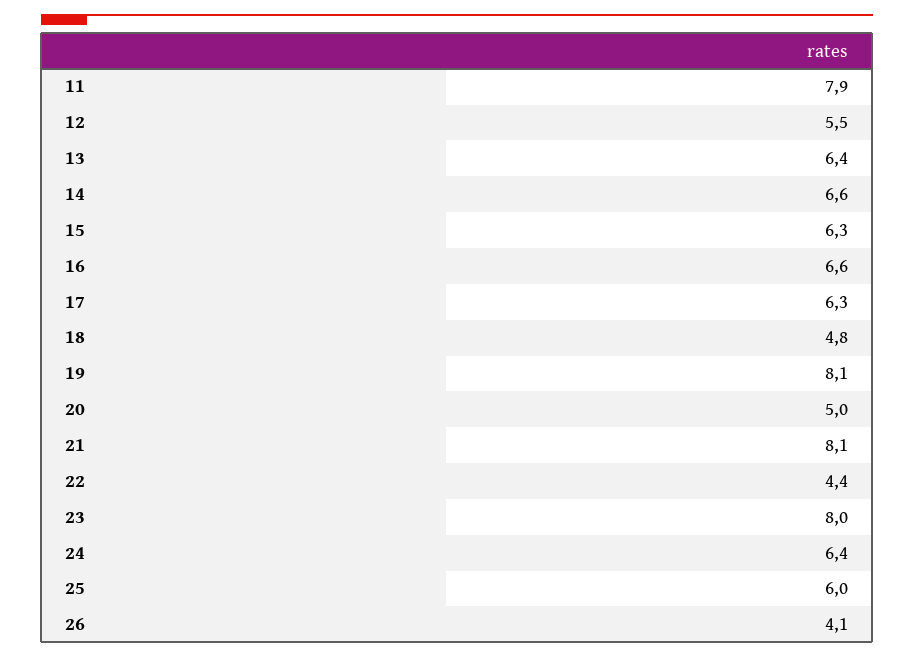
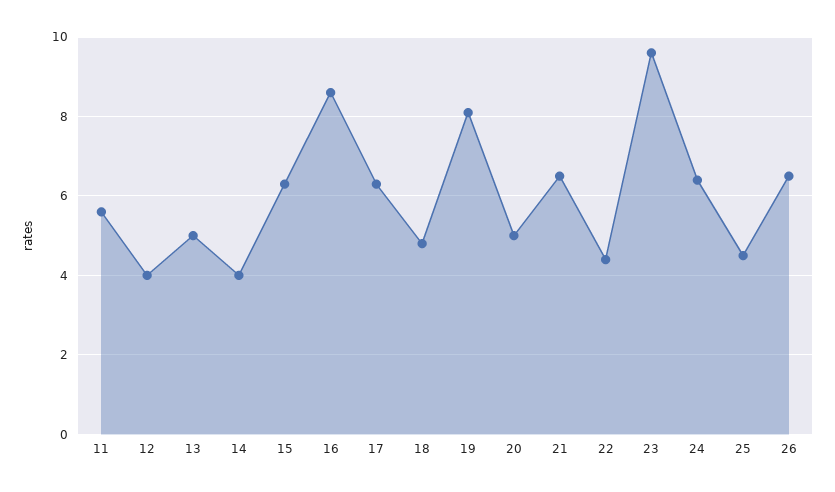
  {
-   "11": 7.9,
+   "11": 5.5,
-   "12": 5.5,
+   "12": 4,
-   "13": 6.4,
+   "13": 5,
-   "14": 6.6,
+   "14": 4,
    "15": 6.3,
-   "16": 6.6,
+   "16": 8.5,
    "17": 6.3,
    "18": 4.8,
    "19": 8.1,
    "20": 5,
-   "21": 8.1,
+   "21": 6.5,
    "22": 4.4,
-   "23": 8,
+   "23": 9.5,
    "24": 6.4,
-   "25": 6,
+   "25": 4.5,
-   "26": 4.1
+   "26": 6.5
  }

